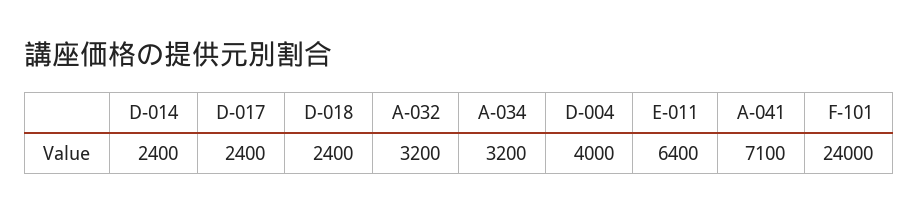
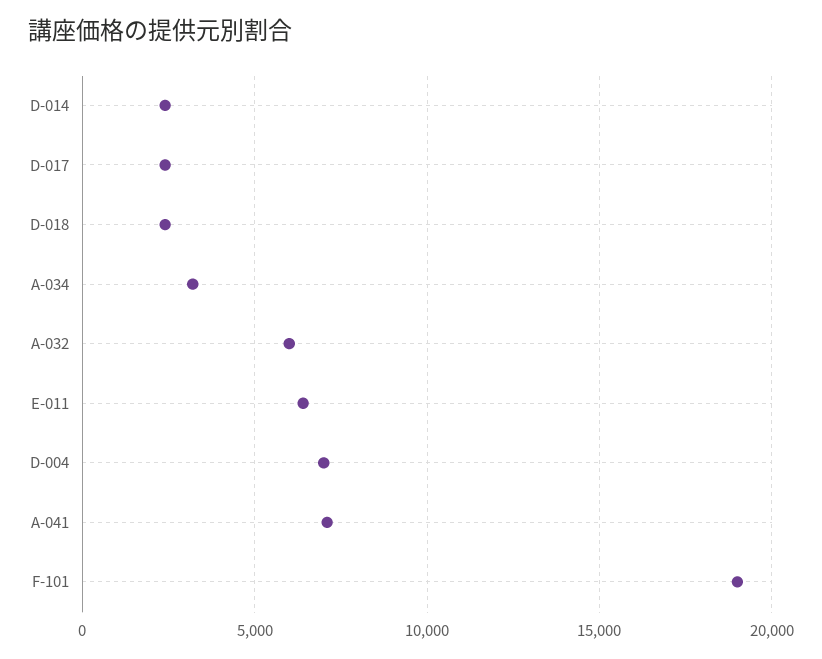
  {
    "D-014": 2400,
    "D-017": 2400,
    "D-018": 2400,
-   "A-032": 3200,
+   "A-032": 6000,
    "A-034": 3200,
-   "D-004": 4000,
+   "D-004": 7000,
    "E-011": 6400,
    "A-041": 7100,
-   "F-101": 24000
+   "F-101": 19000
  }

